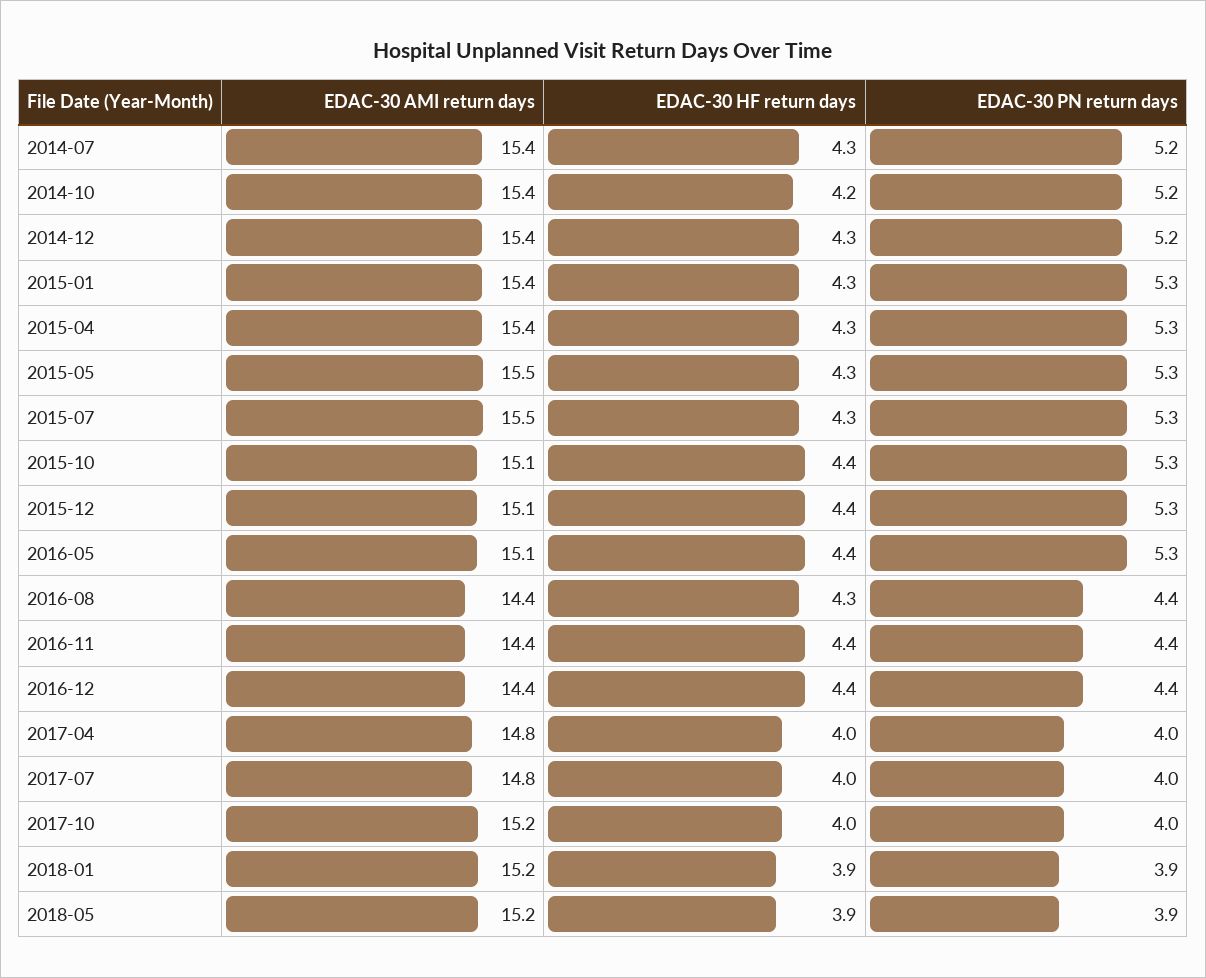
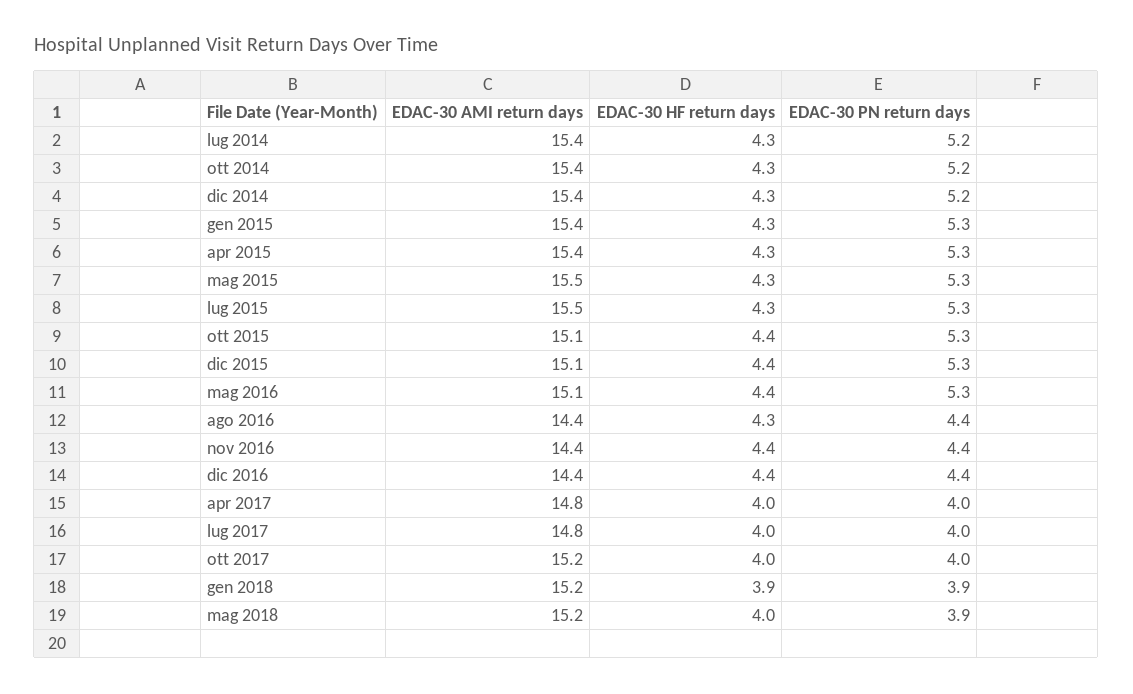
  {
    "EDAC-30 AMI return days": {
      "2014-07": 15.4,
      "2014-10": 15.4,
      "2014-12": 15.4,
      "2015-01": 15.4,
      "2015-04": 15.4,
      "2015-05": 15.5,
      "2015-07": 15.5,
      "2015-10": 15.1,
      "2015-12": 15.1,
      "2016-05": 15.1,
      "2016-08": 14.4,
      "2016-11": 14.4,
      "2016-12": 14.4,
      "2017-04": 14.8,
      "2017-07": 14.8,
      "2017-10": 15.2,
      "2018-01": 15.2,
      "2018-05": 15.2
    },
    "EDAC-30 HF return days": {
      "2014-07": 4.3,
-     "2014-10": 4.2,
+     "2014-10": 4.3,
      "2014-12": 4.3,
      "2015-01": 4.3,
      "2015-04": 4.3,
      "2015-05": 4.3,
      "2015-07": 4.3,
      "2015-10": 4.4,
      "2015-12": 4.4,
      "2016-05": 4.4,
      "2016-08": 4.3,
      "2016-11": 4.4,
      "2016-12": 4.4,
      "2017-04": 4,
      "2017-07": 4,
      "2017-10": 4,
      "2018-01": 3.9,
-     "2018-05": 3.9
+     "2018-05": 4
    },
    "EDAC-30 PN return days": {
      "2014-07": 5.2,
      "2014-10": 5.2,
      "2014-12": 5.2,
      "2015-01": 5.3,
      "2015-04": 5.3,
      "2015-05": 5.3,
      "2015-07": 5.3,
      "2015-10": 5.3,
      "2015-12": 5.3,
      "2016-05": 5.3,
      "2016-08": 4.4,
      "2016-11": 4.4,
      "2016-12": 4.4,
      "2017-04": 4,
      "2017-07": 4,
      "2017-10": 4,
      "2018-01": 3.9,
      "2018-05": 3.9
    }
  }

